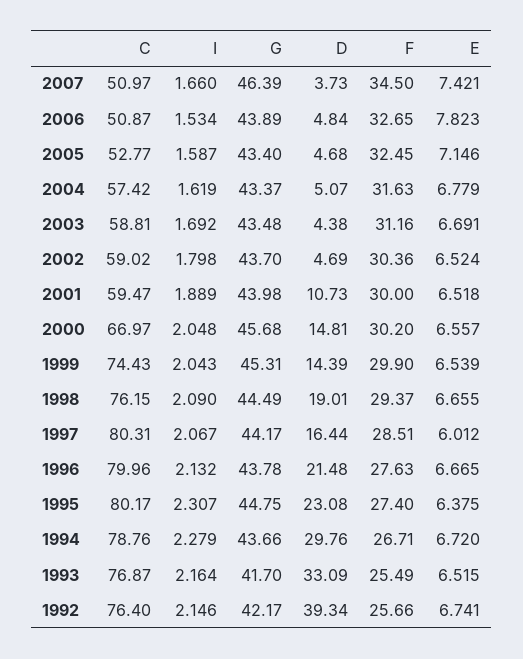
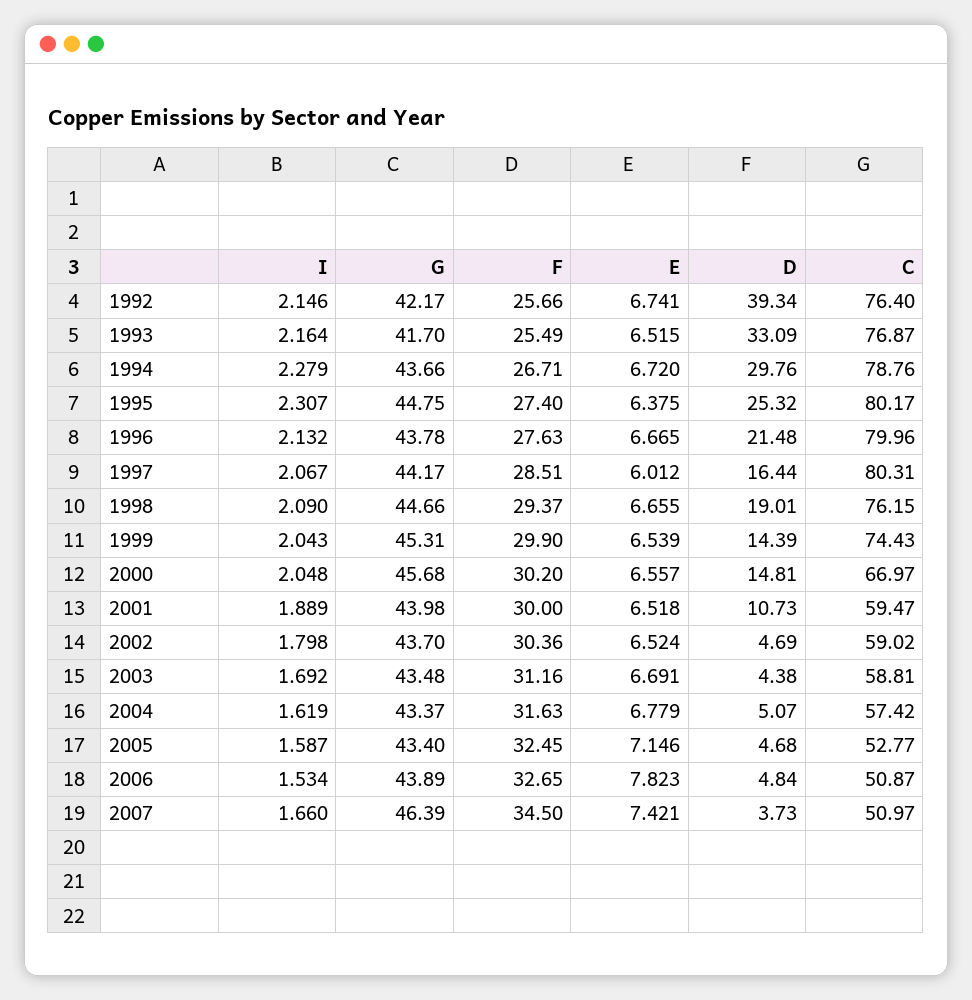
  {
    "C": {
      "2007": 50.97,
      "2006": 50.87,
      "2005": 52.77,
      "2004": 57.42,
      "2003": 58.81,
      "2002": 59.02,
      "2001": 59.47,
      "2000": 66.97,
      "1999": 74.43,
      "1998": 76.15,
      "1997": 80.31,
      "1996": 79.96,
      "1995": 80.17,
      "1994": 78.76,
      "1993": 76.87,
      "1992": 76.4
    },
    "I": {
      "2007": 1.66,
      "2006": 1.534,
      "2005": 1.587,
      "2004": 1.619,
      "2003": 1.692,
      "2002": 1.798,
      "2001": 1.889,
      "2000": 2.048,
      "1999": 2.043,
      "1998": 2.09,
      "1997": 2.067,
      "1996": 2.132,
      "1995": 2.307,
      "1994": 2.279,
      "1993": 2.164,
      "1992": 2.146
    },
    "G": {
      "2007": 46.39,
      "2006": 43.89,
      "2005": 43.4,
      "2004": 43.37,
      "2003": 43.48,
      "2002": 43.7,
      "2001": 43.98,
      "2000": 45.68,
      "1999": 45.31,
-     "1998": 44.49,
+     "1998": 44.66,
      "1997": 44.17,
      "1996": 43.78,
      "1995": 44.75,
      "1994": 43.66,
      "1993": 41.7,
      "1992": 42.17
    },
    "D": {
      "2007": 3.73,
      "2006": 4.84,
      "2005": 4.68,
      "2004": 5.07,
      "2003": 4.38,
      "2002": 4.69,
      "2001": 10.73,
      "2000": 14.81,
      "1999": 14.39,
      "1998": 19.01,
      "1997": 16.44,
      "1996": 21.48,
-     "1995": 23.08,
+     "1995": 25.32,
      "1994": 29.76,
      "1993": 33.09,
      "1992": 39.34
    },
    "F": {
      "2007": 34.5,
      "2006": 32.65,
      "2005": 32.45,
      "2004": 31.63,
      "2003": 31.16,
      "2002": 30.36,
      "2001": 30,
      "2000": 30.2,
      "1999": 29.9,
      "1998": 29.37,
      "1997": 28.51,
      "1996": 27.63,
      "1995": 27.4,
      "1994": 26.71,
      "1993": 25.49,
      "1992": 25.66
    },
    "E": {
      "2007": 7.421,
      "2006": 7.823,
      "2005": 7.146,
      "2004": 6.779,
      "2003": 6.691,
      "2002": 6.524,
      "2001": 6.518,
      "2000": 6.557,
      "1999": 6.539,
      "1998": 6.655,
      "1997": 6.012,
      "1996": 6.665,
      "1995": 6.375,
      "1994": 6.72,
      "1993": 6.515,
      "1992": 6.741
    }
  }

